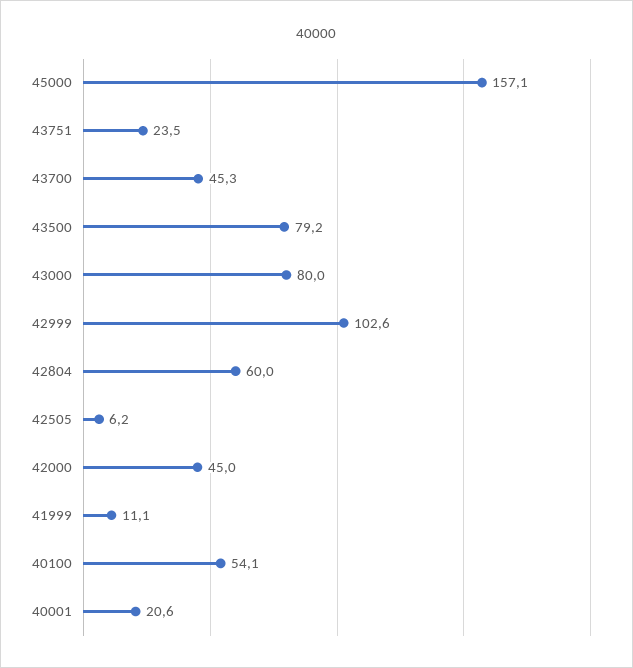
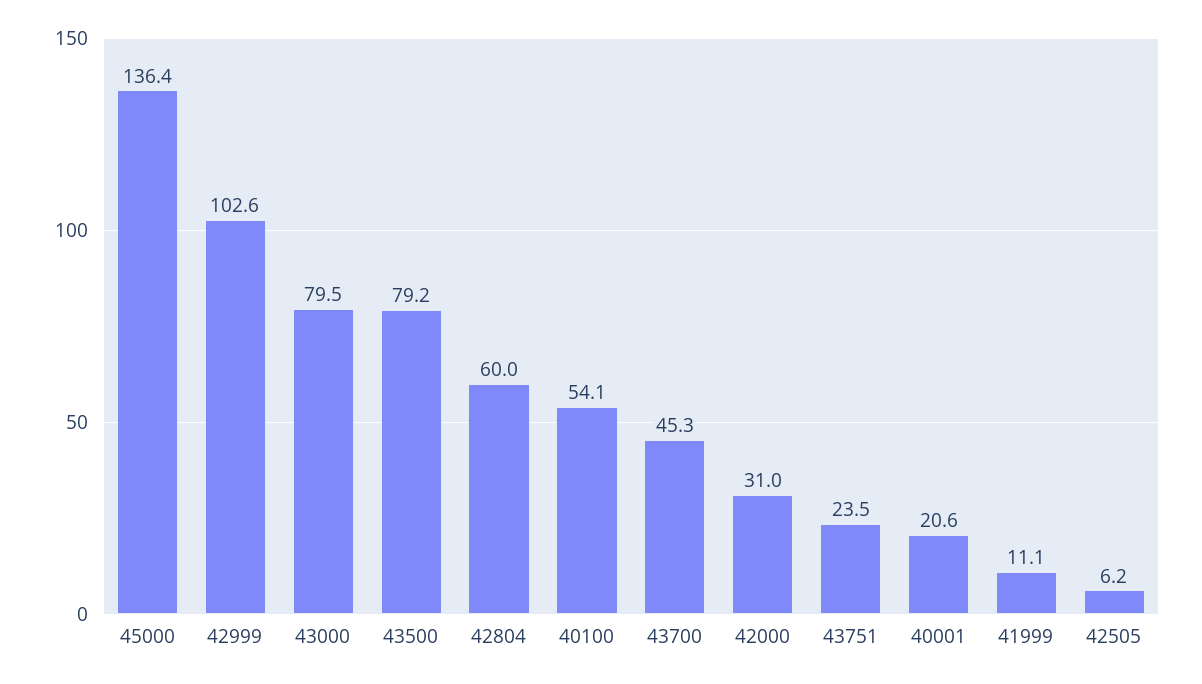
  {
-   "45000": 157.1,
+   "45000": 136.4,
    "43751": 23.5,
    "43700": 45.3,
    "43500": 79.2,
-   "43000": 80,
+   "43000": 79.5,
    "42999": 102.6,
    "42804": 60,
    "42505": 6.2,
-   "42000": 45,
+   "42000": 31,
    "41999": 11.1,
    "40100": 54.1,
    "40001": 20.6
  }

